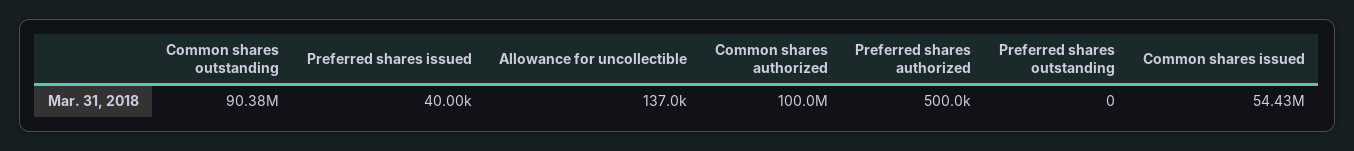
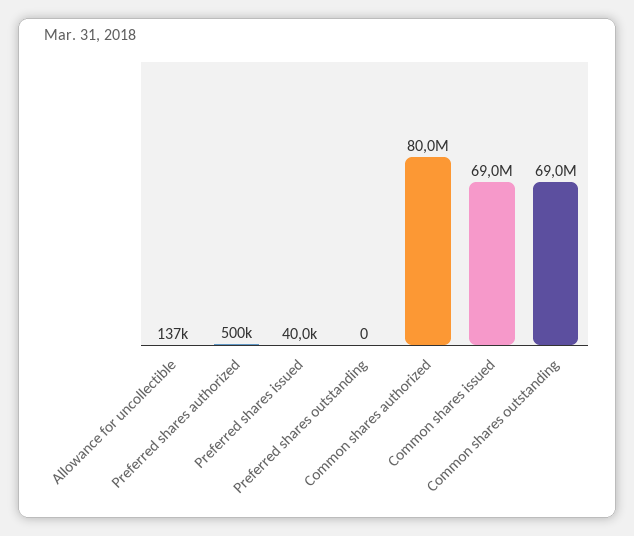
  {
-   "Common shares outstanding": 90380000,
+   "Common shares outstanding": 69000000,
    "Preferred shares issued": 40000,
    "Allowance for uncollectible": 137000,
-   "Common shares authorized": 100000000,
+   "Common shares authorized": 80000000,
    "Preferred shares authorized": 500000,
    "Preferred shares outstanding": 0,
-   "Common shares issued": 54430000
+   "Common shares issued": 69000000
  }

